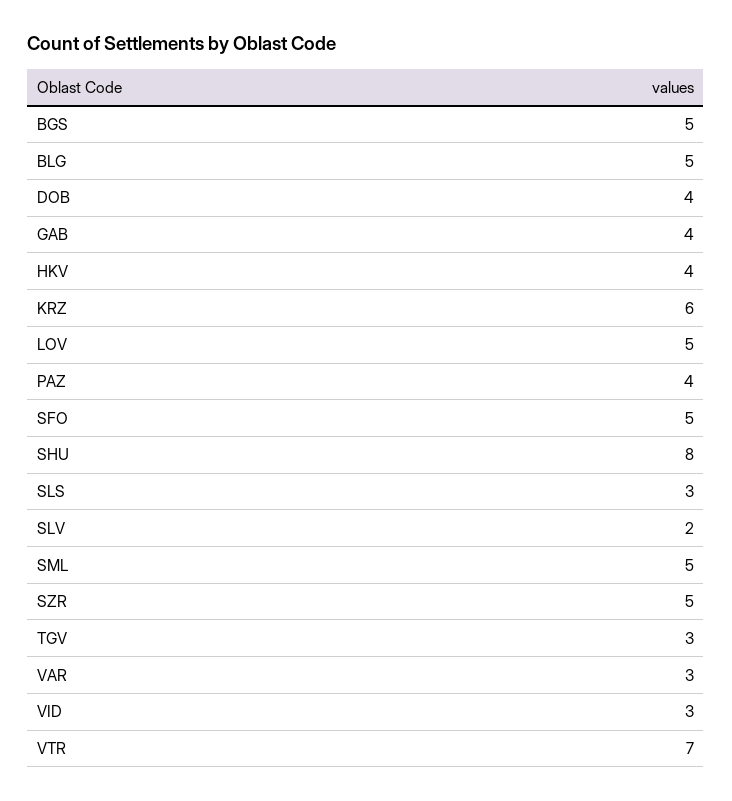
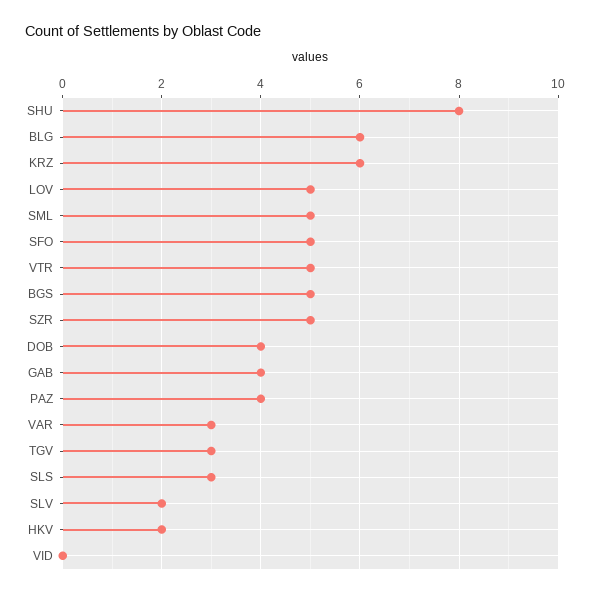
  {
    "BGS": 5,
-   "BLG": 5,
+   "BLG": 6,
    "DOB": 4,
    "GAB": 4,
-   "HKV": 4,
+   "HKV": 2,
    "KRZ": 6,
    "LOV": 5,
    "PAZ": 4,
    "SFO": 5,
    "SHU": 8,
    "SLS": 3,
    "SLV": 2,
    "SML": 5,
    "SZR": 5,
    "TGV": 3,
    "VAR": 3,
-   "VID": 3,
+   "VID": 0,
-   "VTR": 7
+   "VTR": 5
  }

